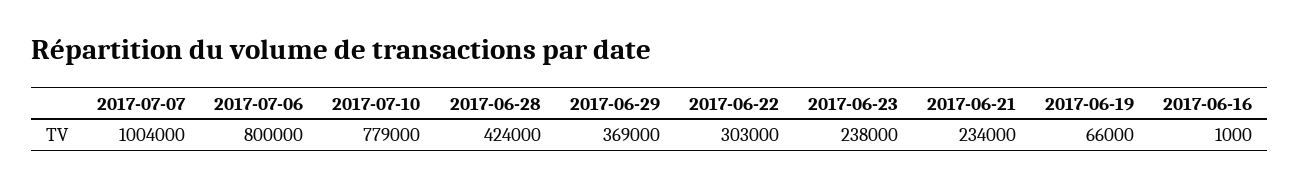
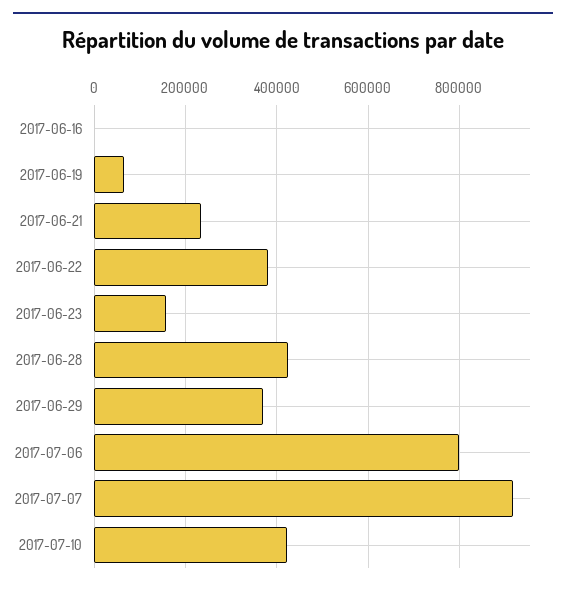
  {
-   "2017-07-07": 1004000,
+   "2017-07-07": 920000,
    "2017-07-06": 800000,
-   "2017-07-10": 779000,
+   "2017-07-10": 420000,
    "2017-06-28": 424000,
    "2017-06-29": 369000,
-   "2017-06-22": 303000,
+   "2017-06-22": 380000,
-   "2017-06-23": 238000,
+   "2017-06-23": 160000,
    "2017-06-21": 234000,
    "2017-06-19": 66000,
    "2017-06-16": 1000
  }

